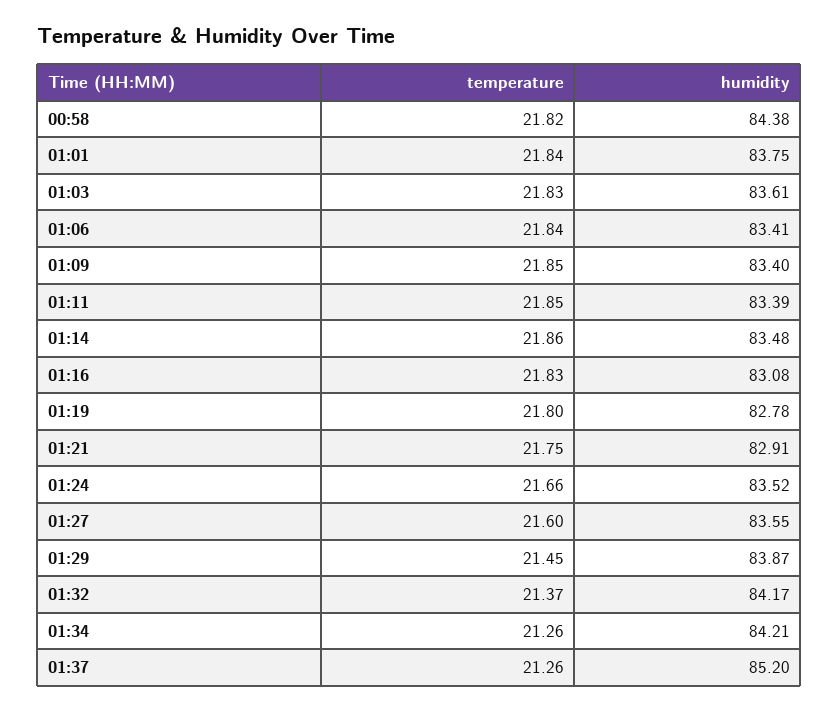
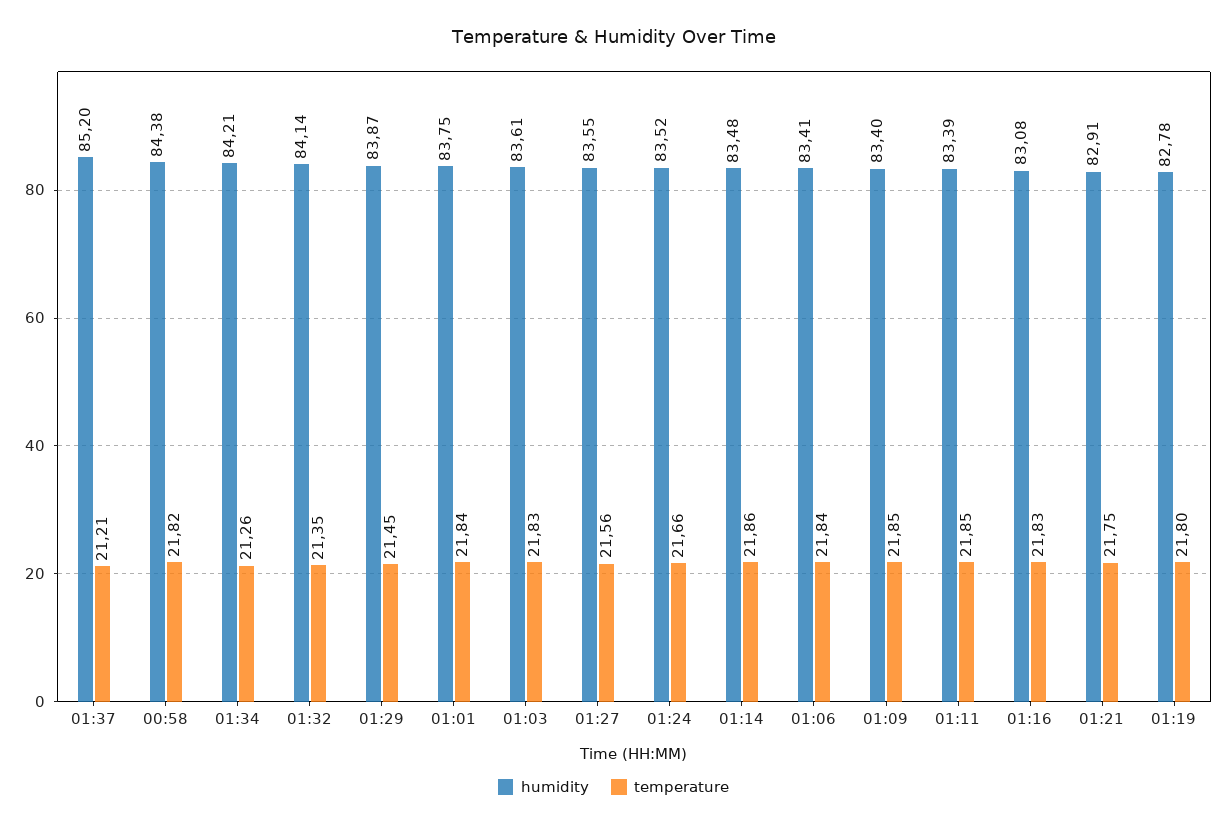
  {
    "temperature": {
      "00:58": 21.82,
      "01:01": 21.84,
      "01:03": 21.83,
      "01:06": 21.84,
      "01:09": 21.85,
      "01:11": 21.85,
      "01:14": 21.86,
      "01:16": 21.83,
      "01:19": 21.8,
      "01:21": 21.75,
      "01:24": 21.66,
-     "01:27": 21.6,
+     "01:27": 21.56,
      "01:29": 21.45,
-     "01:32": 21.37,
+     "01:32": 21.35,
      "01:34": 21.26,
-     "01:37": 21.26
+     "01:37": 21.21
    },
    "humidity": {
      "00:58": 84.38,
      "01:01": 83.75,
      "01:03": 83.61,
      "01:06": 83.41,
      "01:09": 83.4,
      "01:11": 83.39,
      "01:14": 83.48,
      "01:16": 83.08,
      "01:19": 82.78,
      "01:21": 82.91,
      "01:24": 83.52,
      "01:27": 83.55,
      "01:29": 83.87,
-     "01:32": 84.17,
+     "01:32": 84.14,
      "01:34": 84.21,
      "01:37": 85.2
    }
  }

